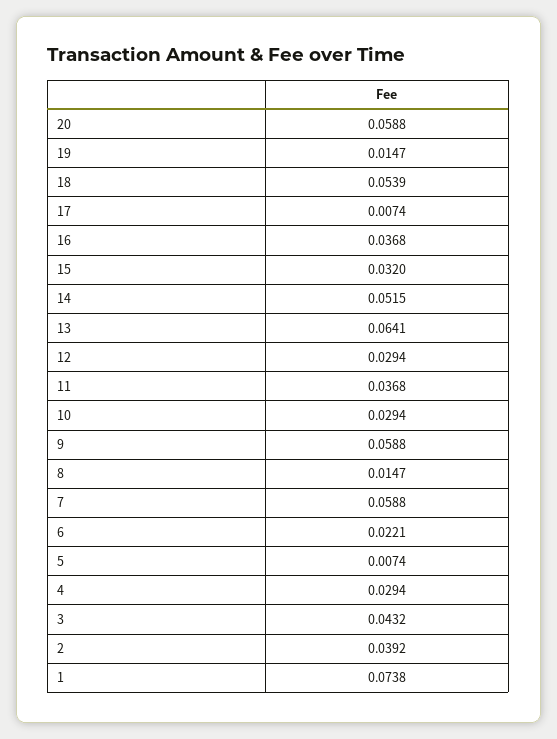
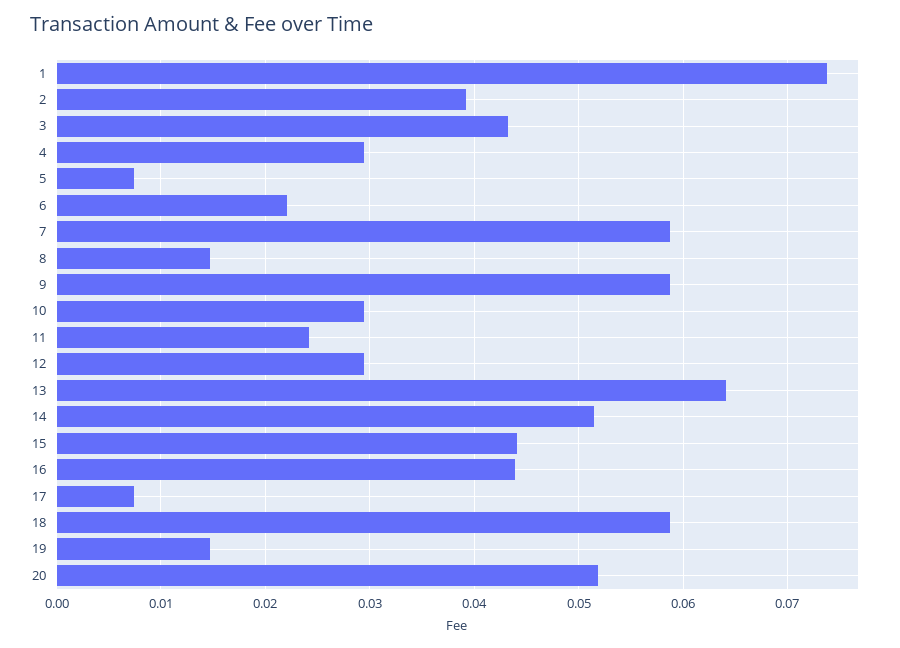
  {
-   "20": 0.0588,
+   "20": 0.052,
    "19": 0.0147,
-   "18": 0.0539,
+   "18": 0.059,
    "17": 0.0074,
-   "16": 0.0368,
+   "16": 0.044,
-   "15": 0.032,
+   "15": 0.044,
    "14": 0.0515,
    "13": 0.0641,
    "12": 0.0294,
-   "11": 0.0368,
+   "11": 0.024,
    "10": 0.0294,
    "9": 0.0588,
    "8": 0.0147,
    "7": 0.0588,
    "6": 0.0221,
    "5": 0.0074,
    "4": 0.0294,
    "3": 0.0432,
    "2": 0.0392,
    "1": 0.0738
  }

